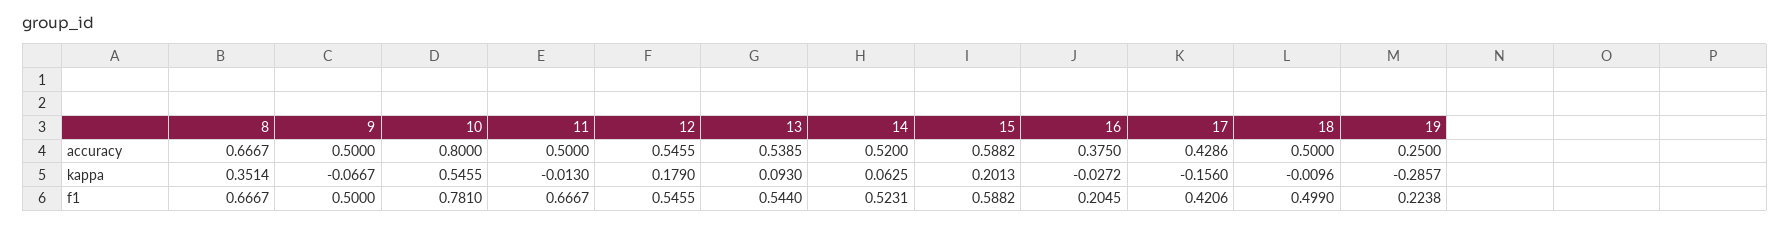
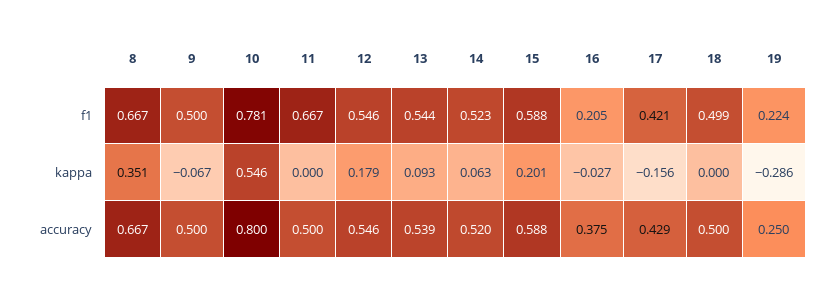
  {
    "8": {
      "accuracy": 0.6667,
      "kappa": 0.3514,
      "f1": 0.6667
    },
    "9": {
      "accuracy": 0.5,
      "kappa": -0.0667,
      "f1": 0.5
    },
    "10": {
      "accuracy": 0.8,
      "kappa": 0.5455,
      "f1": 0.781
    },
    "11": {
      "accuracy": 0.5,
-     "kappa": -0.013,
+     "kappa": 0,
      "f1": 0.6667
    },
    "12": {
      "accuracy": 0.5455,
      "kappa": 0.179,
      "f1": 0.5455
    },
    "13": {
      "accuracy": 0.5385,
      "kappa": 0.093,
      "f1": 0.544
    },
    "14": {
      "accuracy": 0.52,
      "kappa": 0.0625,
      "f1": 0.5231
    },
    "15": {
      "accuracy": 0.5882,
      "kappa": 0.2013,
      "f1": 0.5882
    },
    "16": {
      "accuracy": 0.375,
      "kappa": -0.0272,
      "f1": 0.2045
    },
    "17": {
      "accuracy": 0.4286,
      "kappa": -0.156,
      "f1": 0.4206
    },
    "18": {
      "accuracy": 0.5,
-     "kappa": -0.0096,
+     "kappa": 0,
      "f1": 0.499
    },
    "19": {
      "accuracy": 0.25,
      "kappa": -0.2857,
      "f1": 0.2238
    }
  }

